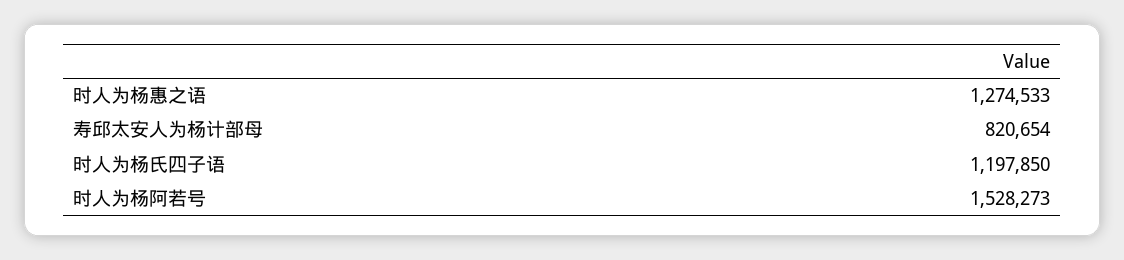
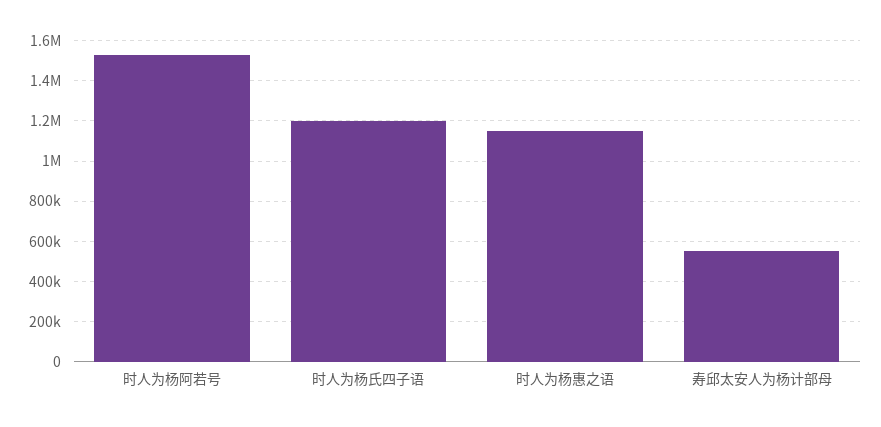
  {
-   "时人为杨惠之语": 1274533,
+   "时人为杨惠之语": 1150000,
-   "寿邱太安人为杨计部母": 820654,
+   "寿邱太安人为杨计部母": 550000,
    "时人为杨氏四子语": 1197850,
    "时人为杨阿若号": 1528273
  }

